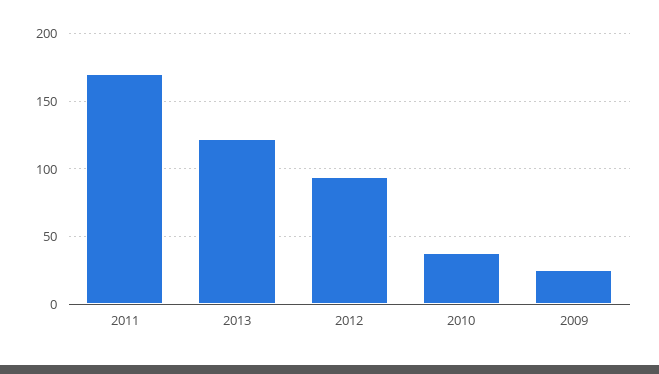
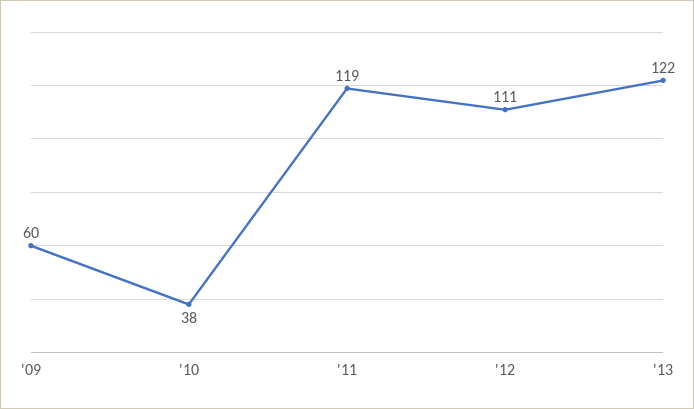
  {
-   "2011": 170,
+   "2011": 119,
    "2013": 122,
-   "2012": 95,
+   "2012": 111,
    "2010": 38,
-   "2009": 25
+   "2009": 60
  }

